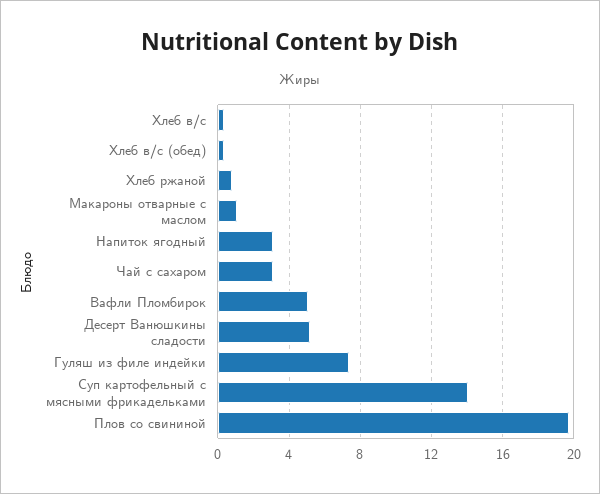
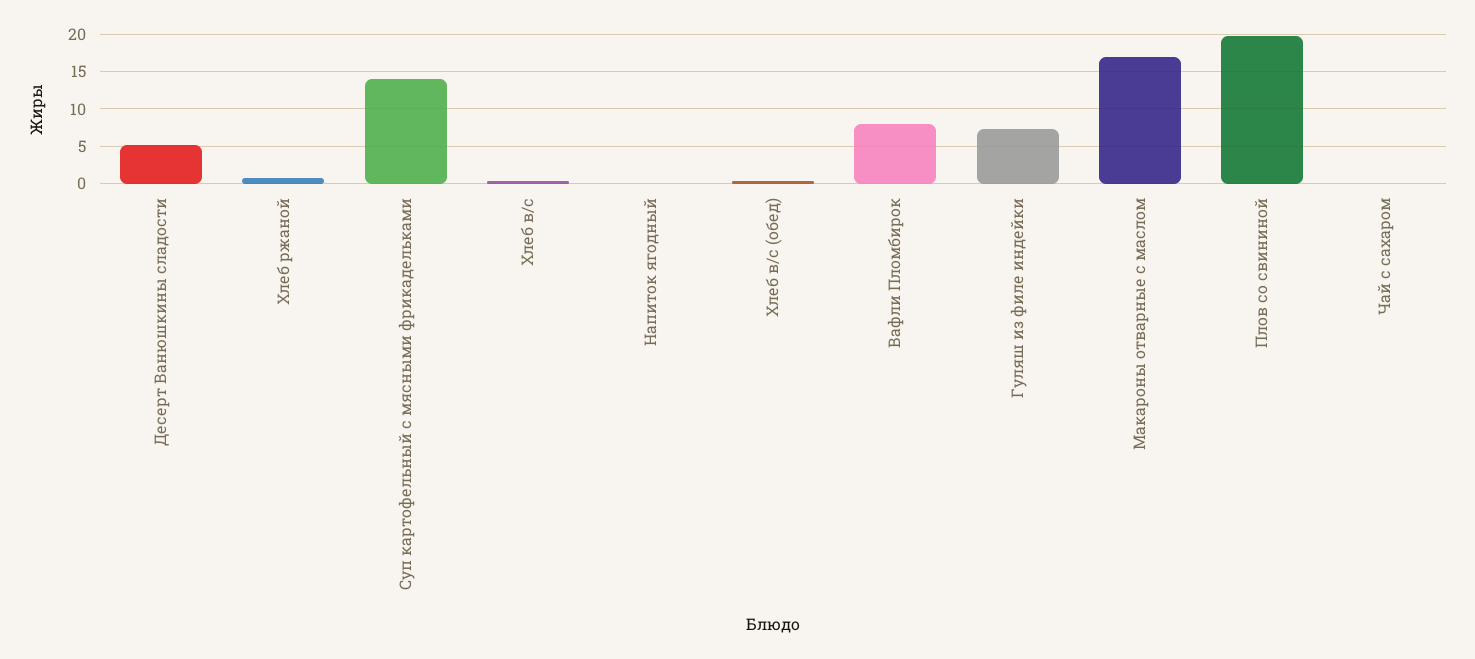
  {
    "Хлеб в/с": 0.5,
    "Хлеб в/с (обед)": 0.5,
    "Хлеб ржаной": 1,
-   "Макароны отварные с маслом": 1,
+   "Макароны отварные с маслом": 17,
-   "Напиток ягодный": 3,
+   "Напиток ягодный": 0,
-   "Чай с сахаром": 3,
+   "Чай с сахаром": 0,
-   "Вафли Пломбирок": 5,
+   "Вафли Пломбирок": 8,
    "Десерт Ванюшкины сладости": 5,
    "Гуляш из филе индейки": 7.5,
    "Суп картофельный с мясными фрикадельками": 14,
    "Плов со свининой": 19.5
  }

